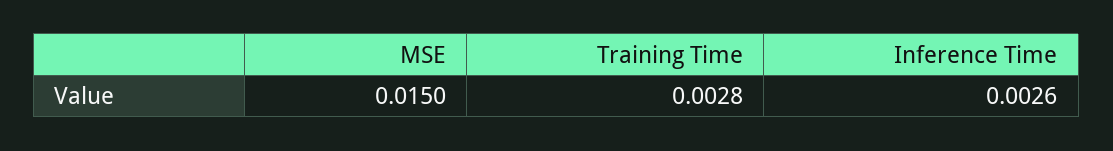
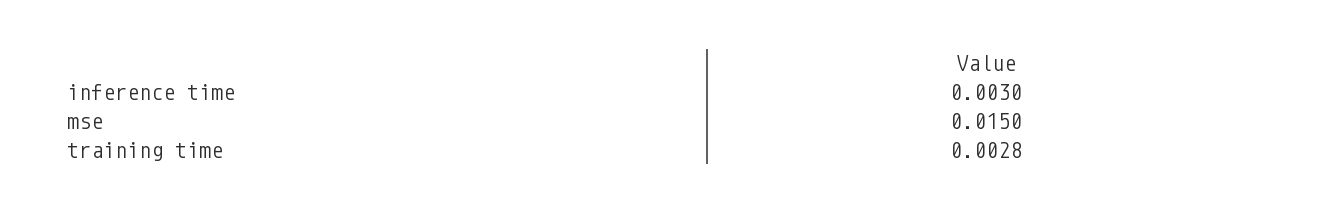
  {
    "MSE": 0.015,
    "Training Time": 0.0028,
-   "Inference Time": 0.0026
+   "Inference Time": 0.003
  }

